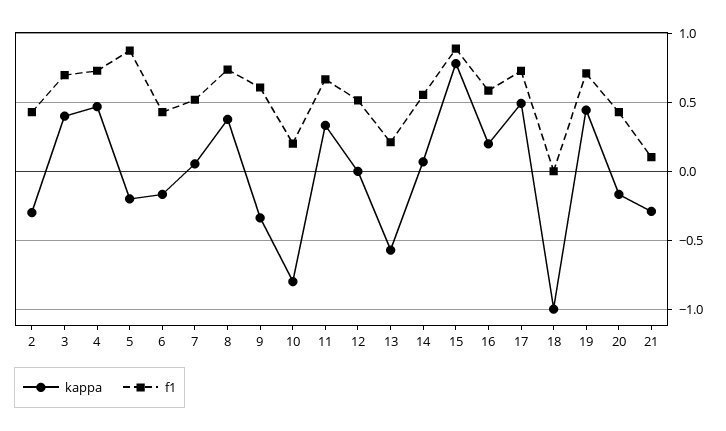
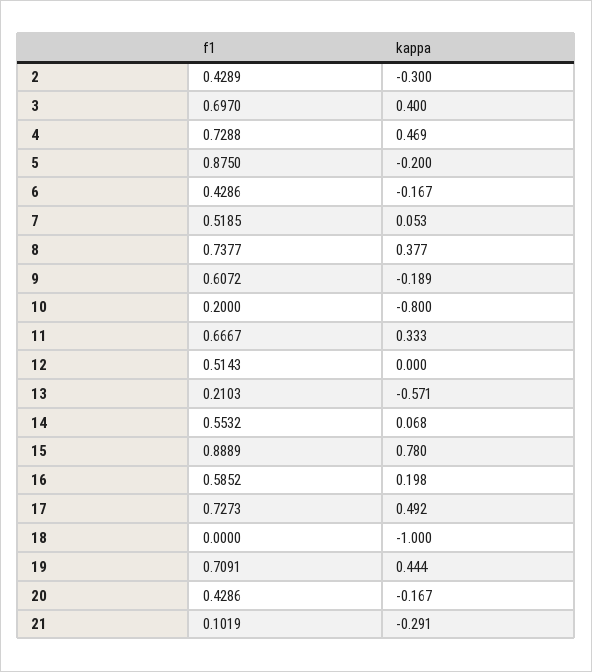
  {
    "kappa": {
      "2": -0.3,
      "3": 0.4,
      "4": 0.469,
      "5": -0.2,
      "6": -0.167,
      "7": 0.053,
      "8": 0.377,
-     "9": -0.35,
+     "9": -0.189,
      "10": -0.8,
      "11": 0.333,
      "12": 0,
      "13": -0.571,
      "14": 0.068,
      "15": 0.78,
      "16": 0.198,
      "17": 0.492,
      "18": -1,
      "19": 0.444,
      "20": -0.167,
      "21": -0.291
    },
    "f1": {
      "2": 0.4289,
      "3": 0.697,
      "4": 0.7288,
      "5": 0.875,
      "6": 0.4286,
      "7": 0.5185,
      "8": 0.7377,
      "9": 0.6072,
      "10": 0.2,
      "11": 0.6667,
      "12": 0.5143,
      "13": 0.2103,
      "14": 0.5532,
      "15": 0.8889,
      "16": 0.5852,
      "17": 0.7273,
      "18": 0,
      "19": 0.7091,
      "20": 0.4286,
      "21": 0.1019
    }
  }

